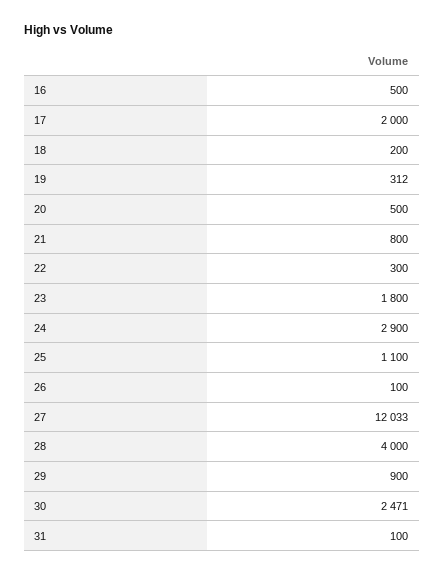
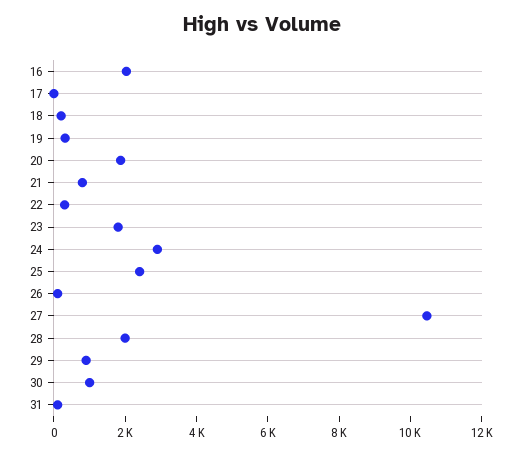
  {
-   "16": 500,
+   "16": 2000,
-   "17": 2000,
+   "17": 0,
    "18": 200,
    "19": 312,
-   "20": 500,
+   "20": 2000,
    "21": 800,
    "22": 300,
    "23": 1800,
    "24": 2900,
-   "25": 1100,
+   "25": 2500,
    "26": 100,
-   "27": 12033,
+   "27": 10500,
-   "28": 4000,
+   "28": 2000,
    "29": 900,
-   "30": 2471,
+   "30": 1000,
    "31": 100
  }

